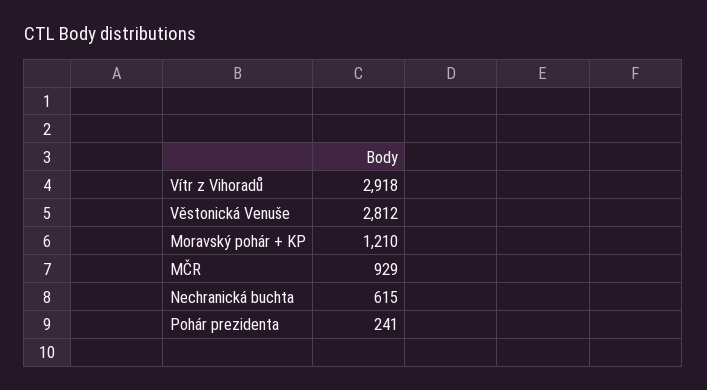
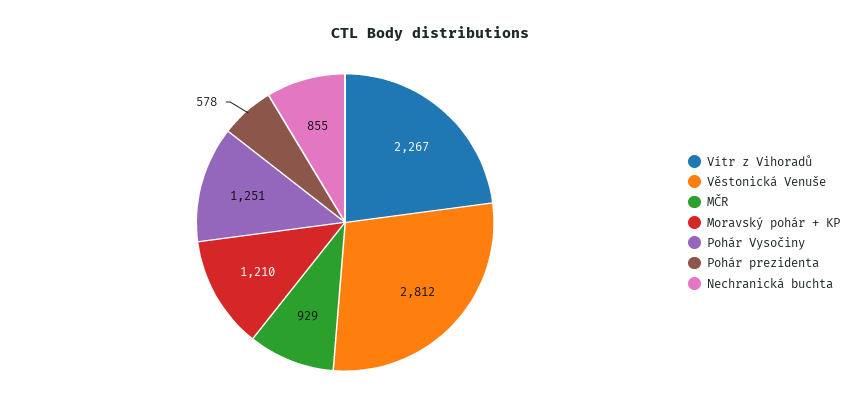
  {
-   "Vítr z Vihoradů": 2918,
+   "Vítr z Vihoradů": 2267,
    "Věstonická Venuše": 2812,
    "Moravský pohár + KP": 1210,
    "MČR": 929,
-   "Nechranická buchta": 615,
+   "Nechranická buchta": 855,
-   "Pohár prezidenta": 241
+   "Pohár prezidenta": 578,
+   "Pohár Vysočiny": 1251
  }

